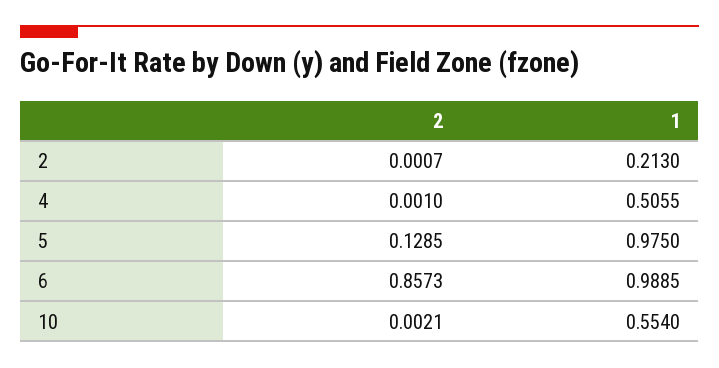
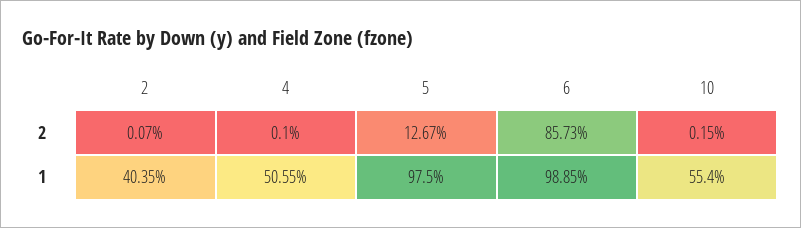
  {
    "2": {
      "2": 0.0007,
      "4": 0.001,
-     "5": 0.1285,
+     "5": 0.1267,
      "6": 0.8573,
-     "10": 0.0021
+     "10": 0.0015
    },
    "1": {
-     "2": 0.213,
+     "2": 0.4035,
      "4": 0.5055,
      "5": 0.975,
      "6": 0.9885,
      "10": 0.554
    }
  }

